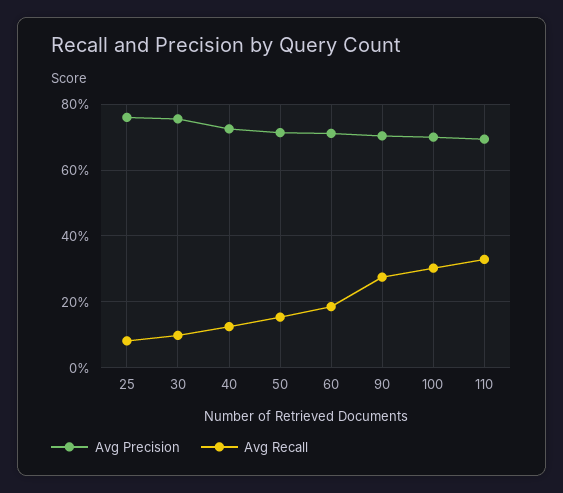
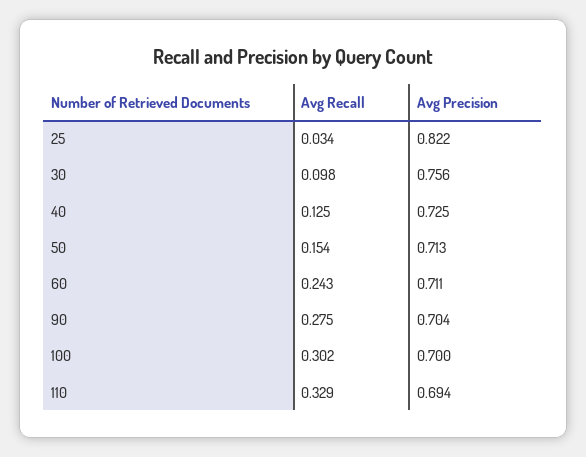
  {
    "Avg Precision": {
-     "25": 0.76,
+     "25": 0.822,
      "30": 0.756,
      "40": 0.725,
      "50": 0.713,
      "60": 0.711,
      "90": 0.704,
      "100": 0.7,
      "110": 0.694
    },
    "Avg Recall": {
-     "25": 0.08,
+     "25": 0.034,
      "30": 0.098,
      "40": 0.125,
      "50": 0.154,
-     "60": 0.18,
+     "60": 0.243,
      "90": 0.275,
      "100": 0.302,
      "110": 0.329
    }
  }

